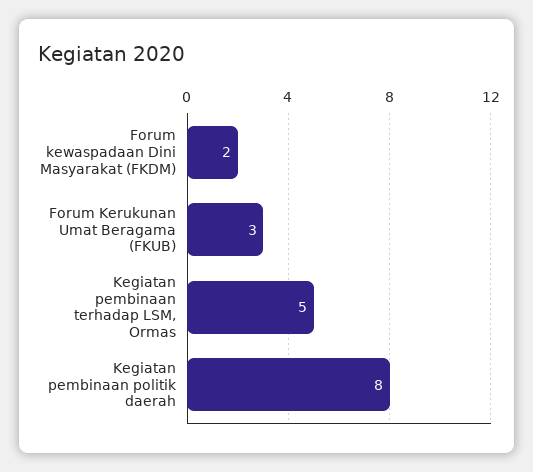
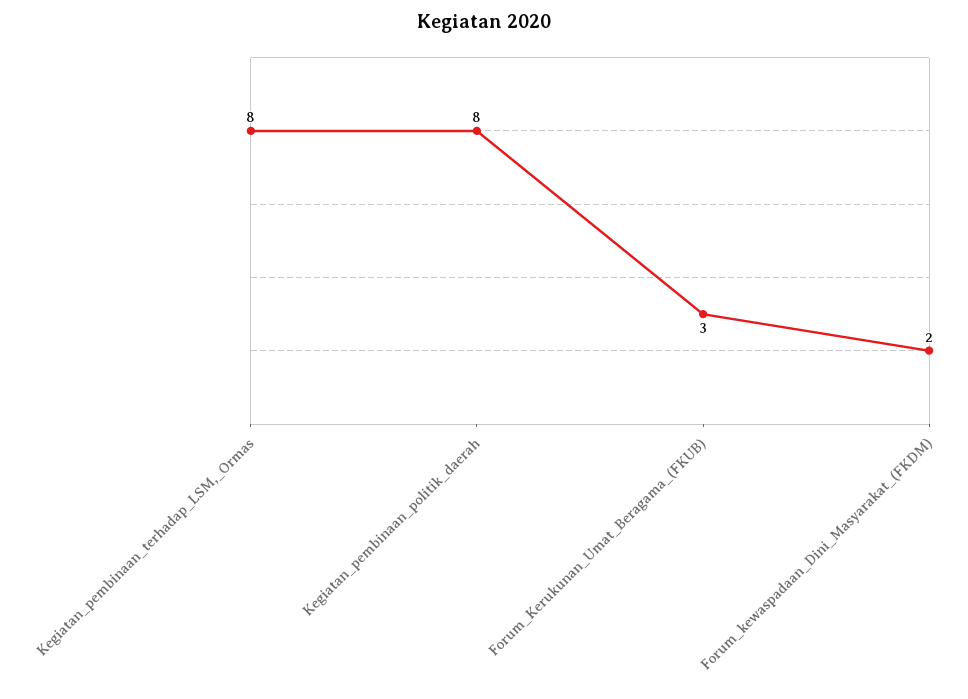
  {
    "Forum kewaspadaan Dini Masyarakat (FKDM)": 2,
    "Forum Kerukunan Umat Beragama (FKUB)": 3,
-   "Kegiatan pembinaan terhadap LSM, Ormas": 5,
+   "Kegiatan pembinaan terhadap LSM, Ormas": 8,
    "Kegiatan pembinaan politik daerah": 8
  }

